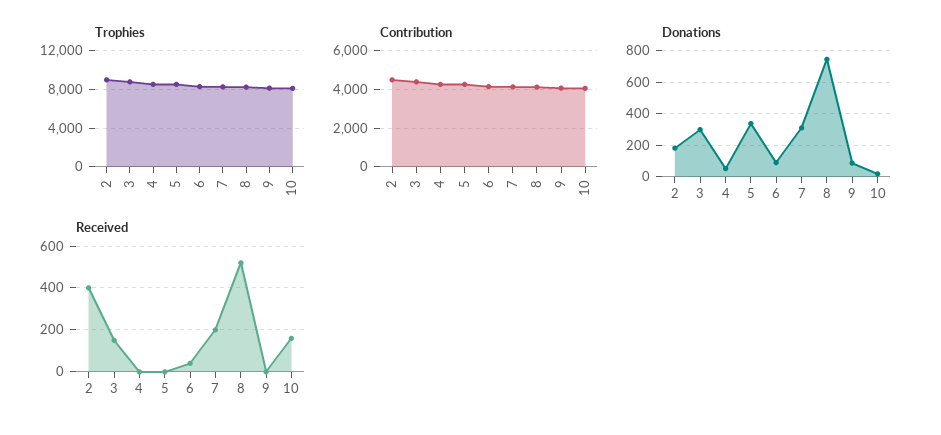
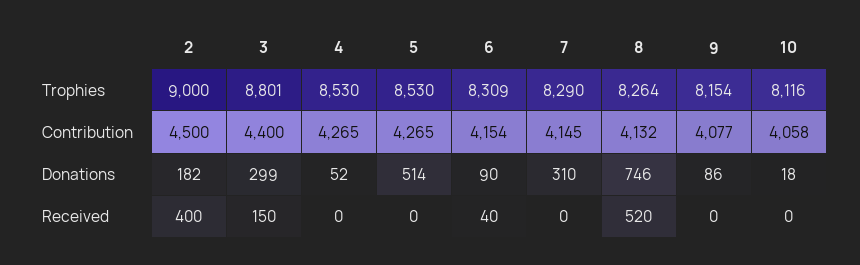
  {
    "Trophies": {
      "2": 9000,
      "3": 8801,
      "4": 8530,
      "5": 8530,
      "6": 8309,
      "7": 8290,
      "8": 8264,
      "9": 8154,
      "10": 8116
    },
    "Contribution": {
      "2": 4500,
      "3": 4400,
      "4": 4265,
      "5": 4265,
      "6": 4154,
      "7": 4145,
      "8": 4132,
      "9": 4077,
      "10": 4058
    },
    "Donations": {
      "2": 182,
      "3": 299,
      "4": 52,
-     "5": 350,
+     "5": 514,
      "6": 90,
      "7": 310,
      "8": 746,
      "9": 86,
      "10": 18
    },
    "Received": {
      "2": 400,
      "3": 150,
      "4": 0,
      "5": 0,
      "6": 40,
-     "7": 200,
+     "7": 0,
      "8": 520,
      "9": 0,
-     "10": 150
+     "10": 0
    }
  }

